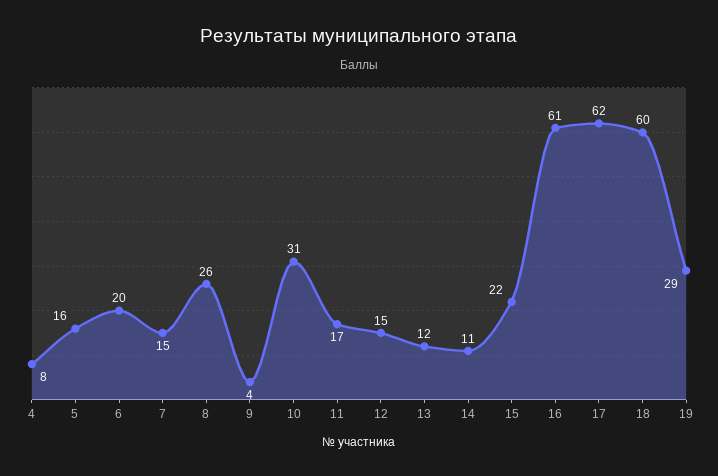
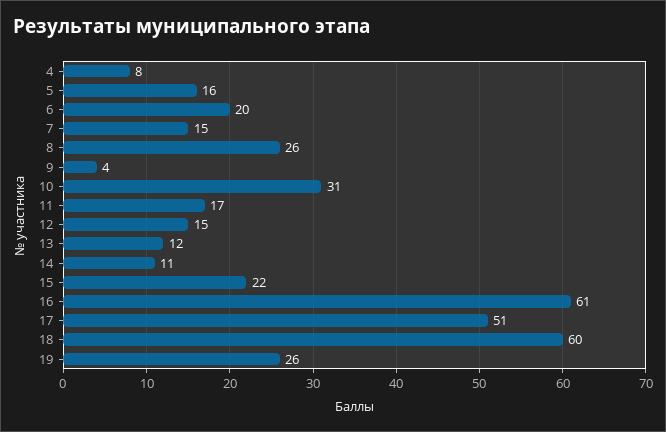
  {
    "4": 8,
    "5": 16,
    "6": 20,
    "7": 15,
    "8": 26,
    "9": 4,
    "10": 31,
    "11": 17,
    "12": 15,
    "13": 12,
    "14": 11,
    "15": 22,
    "16": 61,
-   "17": 62,
+   "17": 51,
    "18": 60,
-   "19": 29
+   "19": 26
  }

